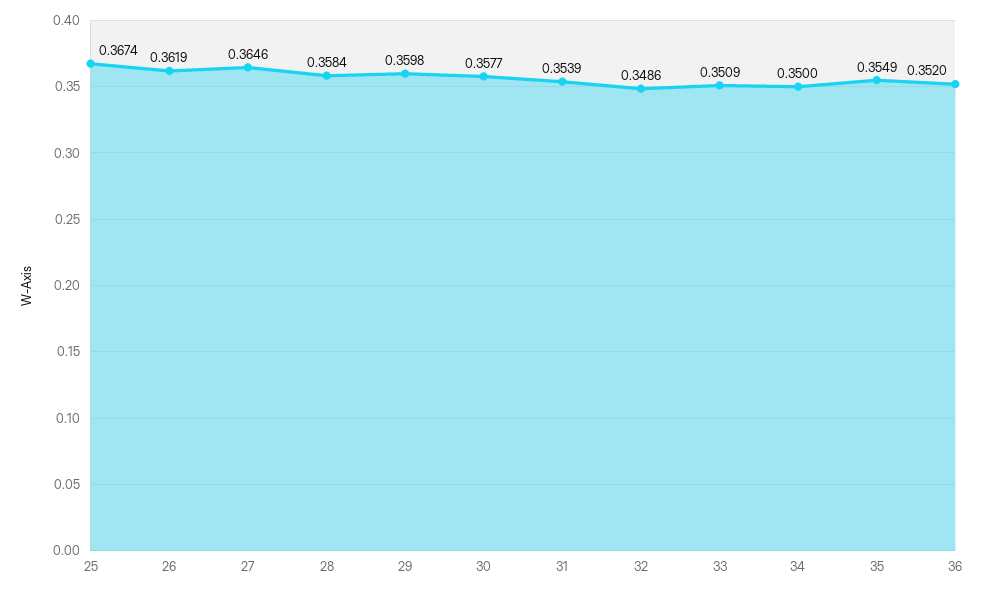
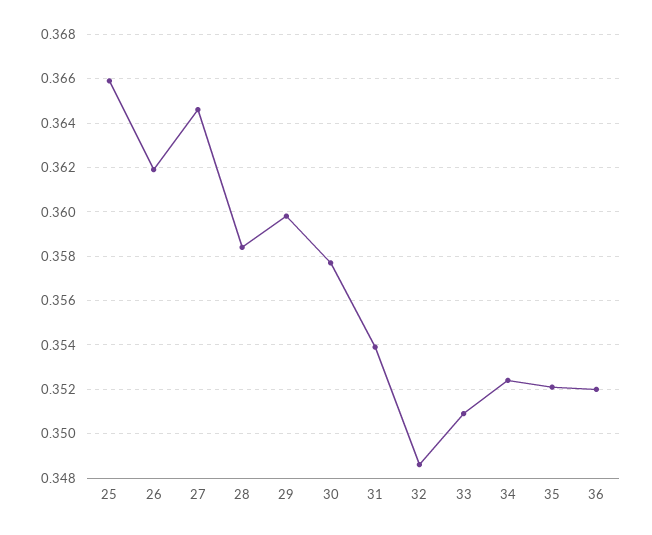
  {
-   "25": 0.3674,
+   "25": 0.366,
    "26": 0.3619,
    "27": 0.3646,
    "28": 0.3584,
    "29": 0.3598,
    "30": 0.3577,
    "31": 0.3539,
    "32": 0.3486,
    "33": 0.3509,
-   "34": 0.35,
+   "34": 0.3525,
-   "35": 0.3549,
+   "35": 0.352,
    "36": 0.352
  }

